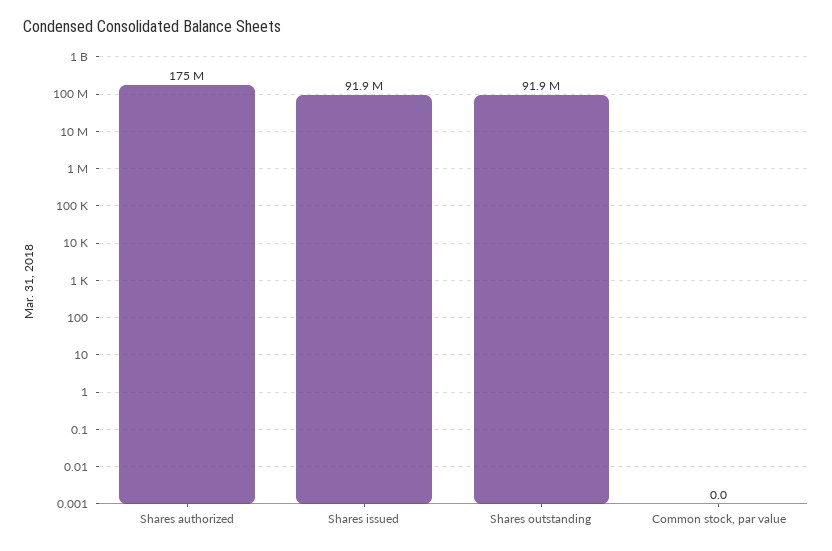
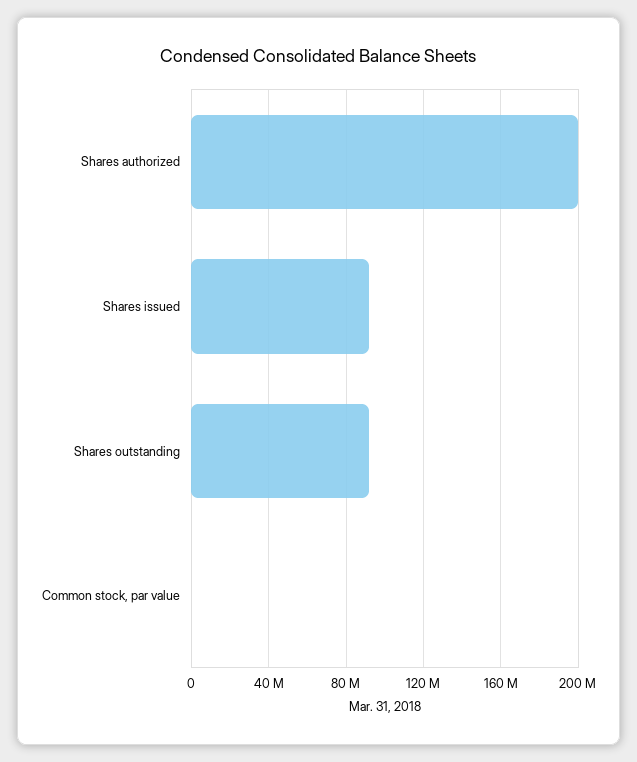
  {
-   "Shares authorized": 175000000,
+   "Shares authorized": 200000000,
    "Shares issued": 91900000,
    "Shares outstanding": 91900000,
    "Common stock, par value": 0
  }

